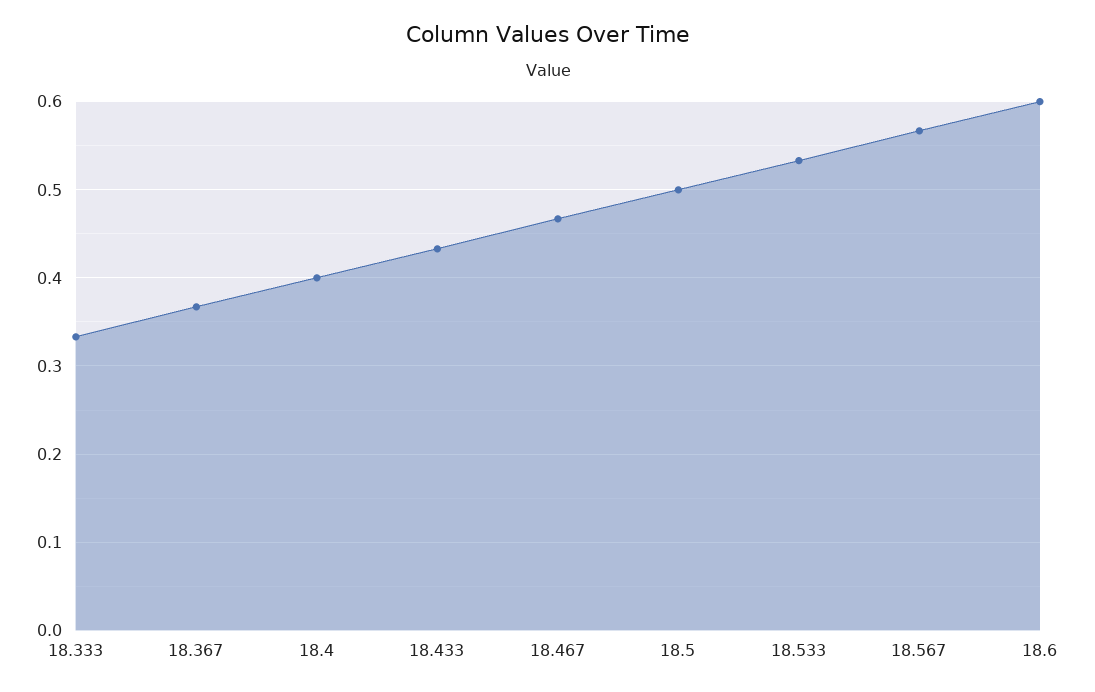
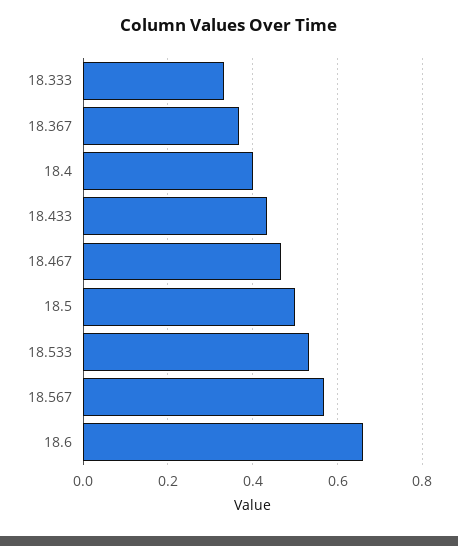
  {
    "18.333": 0.33,
    "18.367": 0.37,
    "18.4": 0.4,
    "18.433": 0.43,
    "18.467": 0.47,
    "18.5": 0.5,
    "18.533": 0.53,
    "18.567": 0.57,
-   "18.6": 0.6
+   "18.6": 0.66
  }

